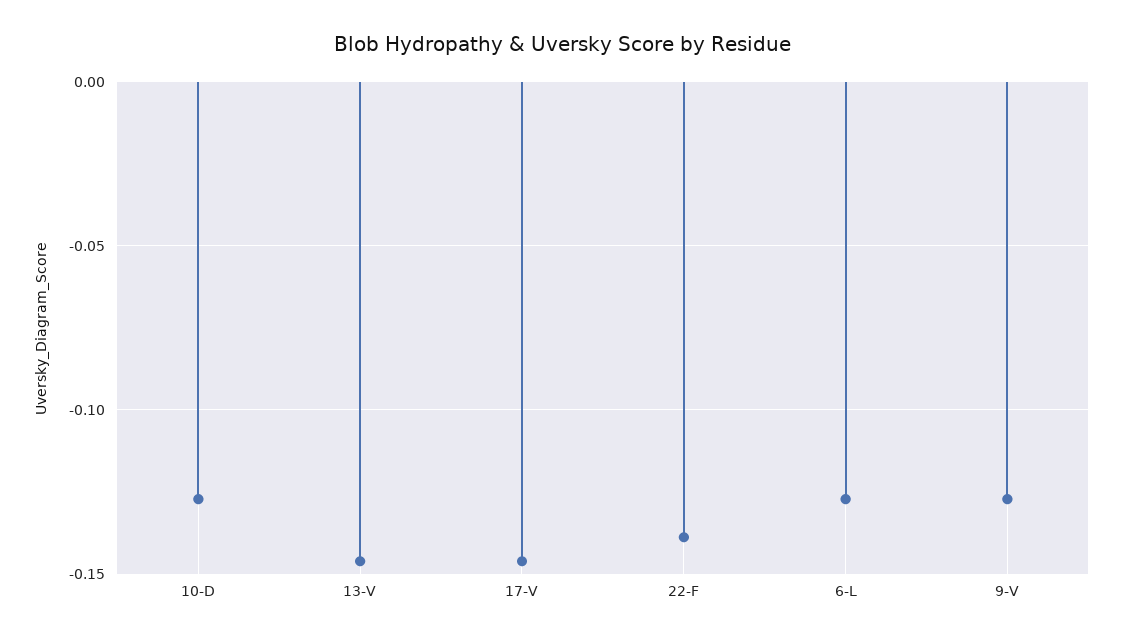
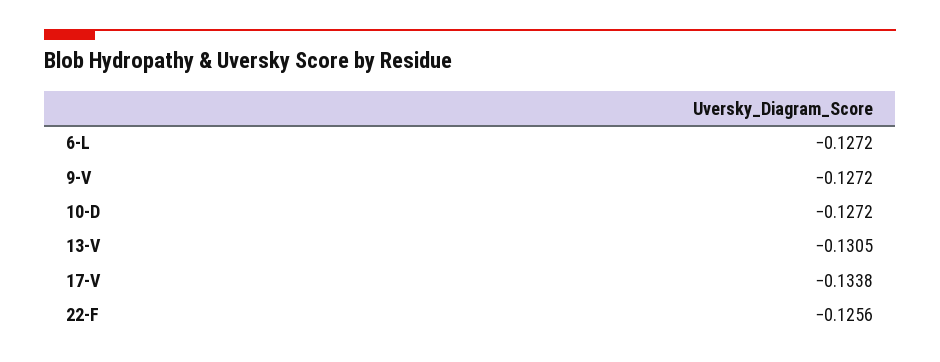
  {
    "10-D": -0.1272,
-   "13-V": -0.145,
+   "13-V": -0.1305,
-   "17-V": -0.145,
+   "17-V": -0.1338,
-   "22-F": -0.14,
+   "22-F": -0.1256,
    "6-L": -0.1272,
    "9-V": -0.1272
  }

